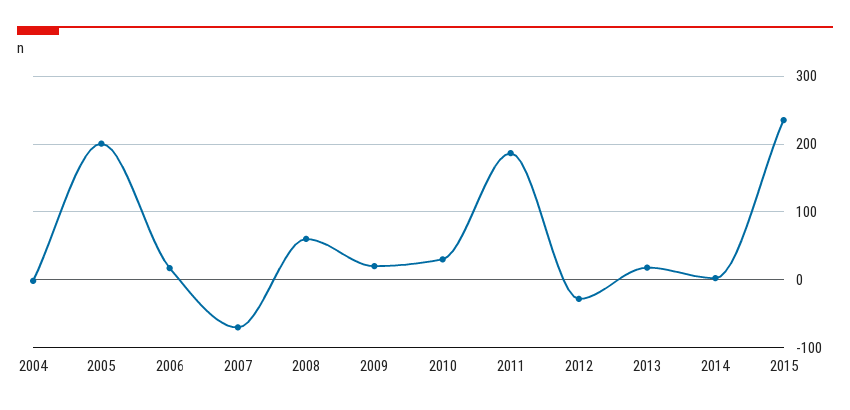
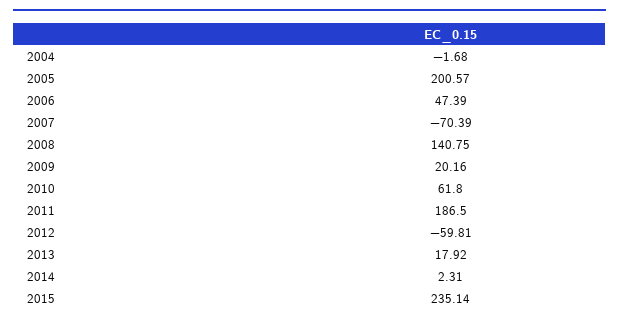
  {
    "2004": -1.68,
    "2005": 200.57,
-   "2006": 20,
+   "2006": 47.39,
    "2007": -70.39,
-   "2008": 60,
+   "2008": 140.75,
    "2009": 20.16,
-   "2010": 30,
+   "2010": 61.8,
    "2011": 186.5,
-   "2012": -30,
+   "2012": -59.81,
    "2013": 17.92,
    "2014": 2.31,
    "2015": 235.14
  }

